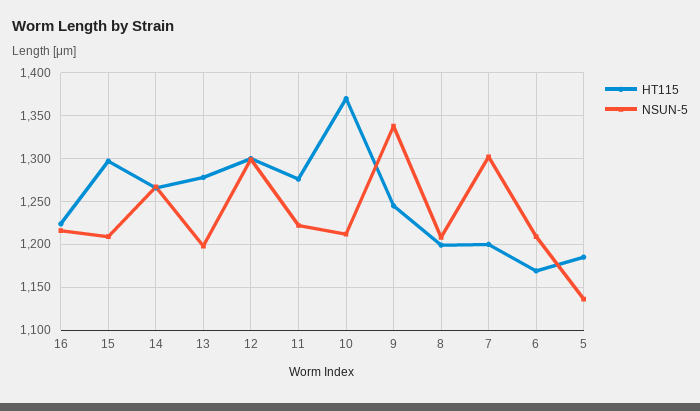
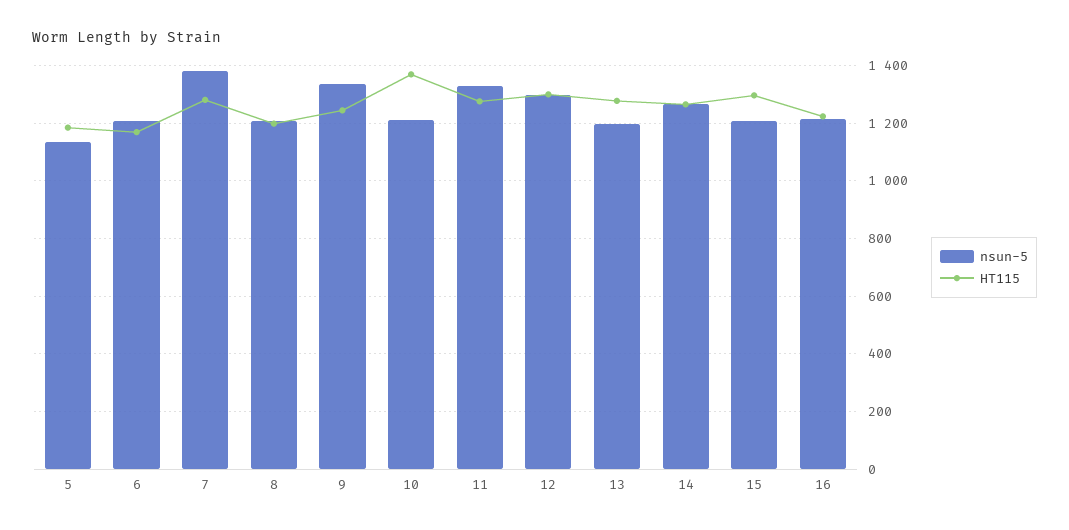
  {
    "HT115": {
      "16": 1220,
      "15": 1300,
      "14": 1270,
      "13": 1280,
      "12": 1300,
      "11": 1280,
      "10": 1370,
      "9": 1250,
      "8": 1200,
-     "7": 1200,
+     "7": 1275,
      "6": 1170,
      "5": 1190
    },
    "NSUN-5": {
      "16": 1220,
      "15": 1210,
      "14": 1270,
      "13": 1200,
      "12": 1300,
-     "11": 1220,
+     "11": 1325,
      "10": 1210,
      "9": 1340,
      "8": 1210,
-     "7": 1300,
+     "7": 1375,
      "6": 1210,
      "5": 1140
    }
  }

